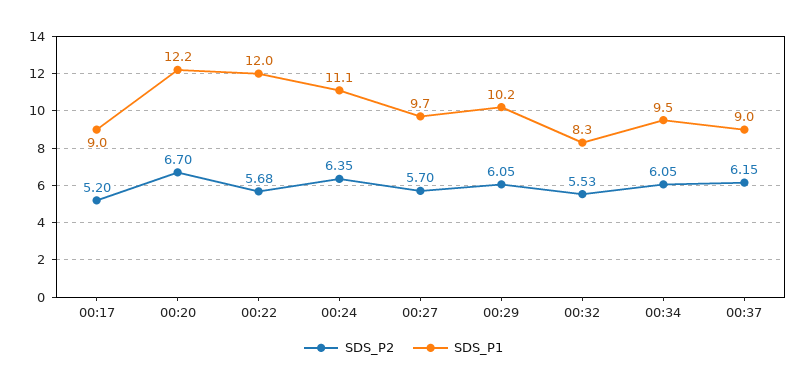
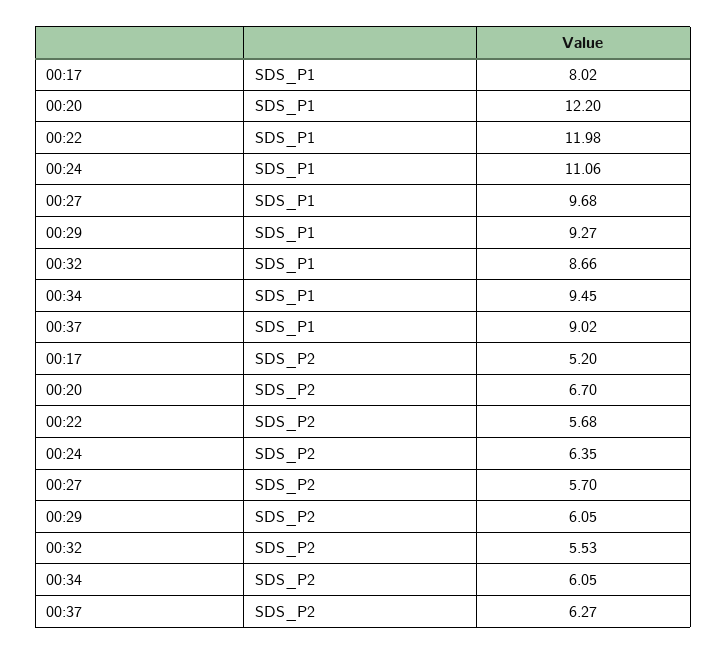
  {
    "SDS_P2": {
      "00:17": 5.2,
      "00:20": 6.7,
      "00:22": 5.68,
      "00:24": 6.35,
      "00:27": 5.7,
      "00:29": 6.05,
      "00:32": 5.53,
      "00:34": 6.05,
-     "00:37": 6.15
+     "00:37": 6.27
    },
    "SDS_P1": {
-     "00:17": 9,
+     "00:17": 8.02,
      "00:20": 12.2,
      "00:22": 11.98,
      "00:24": 11.06,
      "00:27": 9.68,
-     "00:29": 10.2,
+     "00:29": 9.27,
-     "00:32": 8.3,
+     "00:32": 8.66,
      "00:34": 9.45,
      "00:37": 9.02
    }
  }

